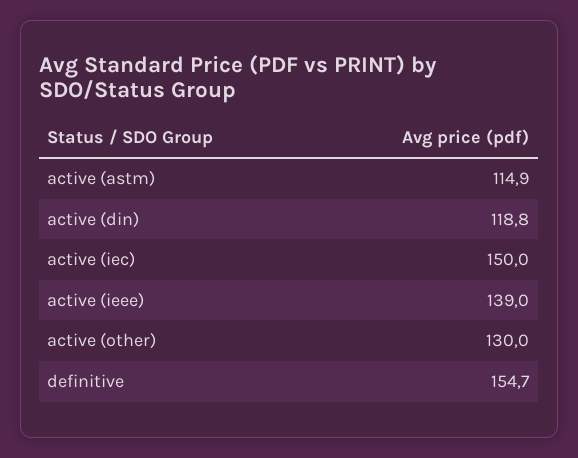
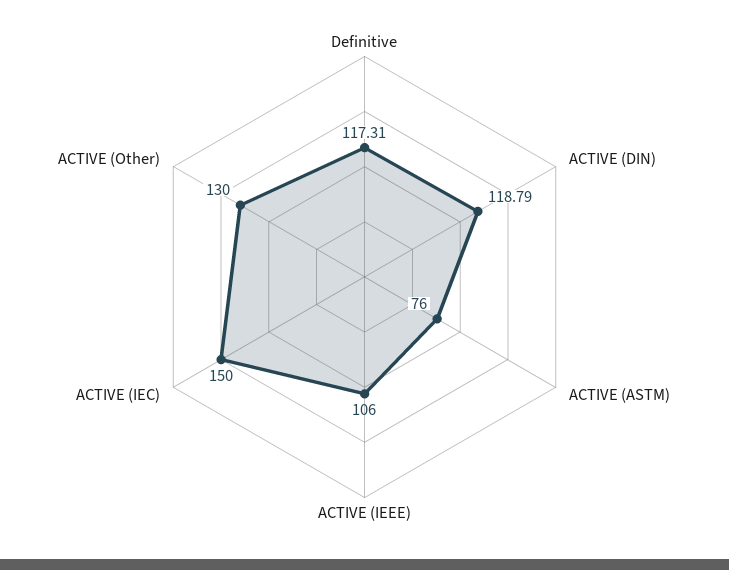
  {
-   "active (astm)": 114.9,
+   "active (astm)": 76,
    "active (din)": 118.79,
    "active (iec)": 150,
-   "active (ieee)": 139,
+   "active (ieee)": 106,
    "active (other)": 130,
-   "definitive": 154.7
+   "definitive": 117.31
  }

